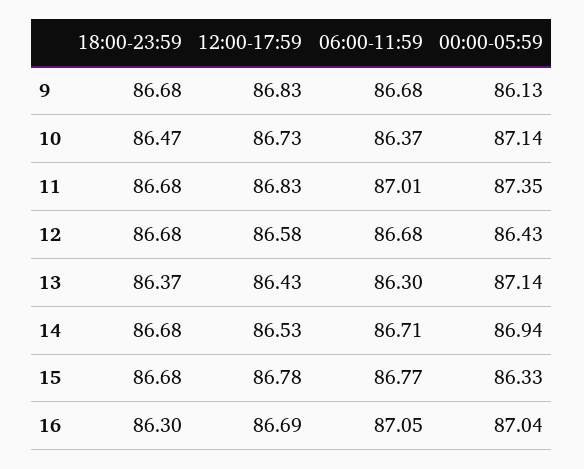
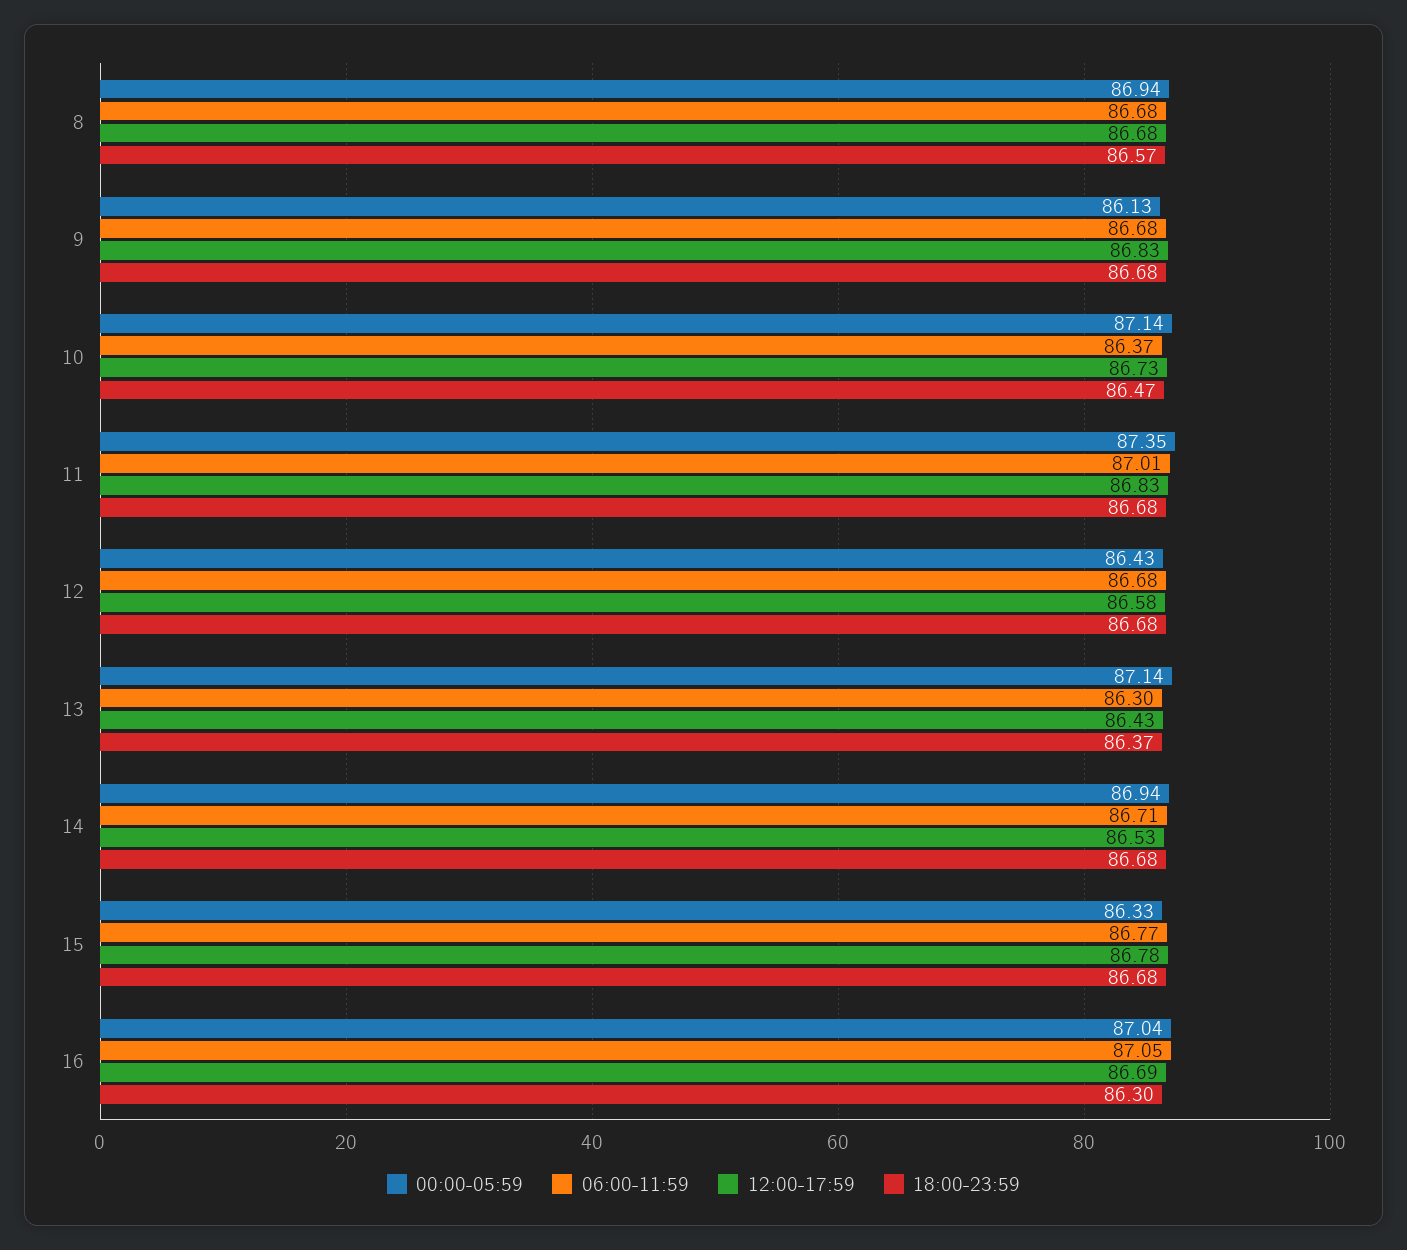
  {
    "18:00-23:59": {
      "9": 86.68,
      "10": 86.47,
      "11": 86.68,
      "12": 86.68,
      "13": 86.37,
      "14": 86.68,
      "15": 86.68,
-     "16": 86.3
+     "16": 86.3,
+     "8": 86.57
    },
    "12:00-17:59": {
      "9": 86.83,
      "10": 86.73,
      "11": 86.83,
      "12": 86.58,
      "13": 86.43,
      "14": 86.53,
      "15": 86.78,
-     "16": 86.69
+     "16": 86.69,
+     "8": 86.68
    },
    "06:00-11:59": {
      "9": 86.68,
      "10": 86.37,
      "11": 87.01,
      "12": 86.68,
      "13": 86.3,
      "14": 86.71,
      "15": 86.77,
-     "16": 87.05
+     "16": 87.05,
+     "8": 86.68
    },
    "00:00-05:59": {
      "9": 86.13,
      "10": 87.14,
      "11": 87.35,
      "12": 86.43,
      "13": 87.14,
      "14": 86.94,
      "15": 86.33,
-     "16": 87.04
+     "16": 87.04,
+     "8": 86.94
    }
  }

